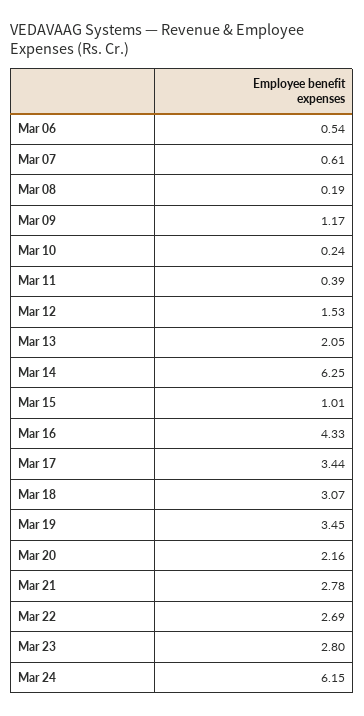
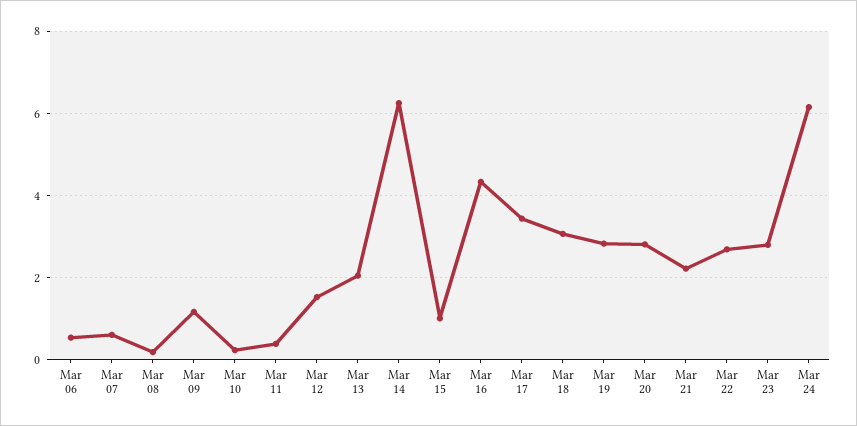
  {
    "Mar 06": 0.54,
    "Mar 07": 0.61,
    "Mar 08": 0.19,
    "Mar 09": 1.17,
    "Mar 10": 0.24,
    "Mar 11": 0.39,
    "Mar 12": 1.53,
    "Mar 13": 2.05,
    "Mar 14": 6.25,
    "Mar 15": 1.01,
    "Mar 16": 4.33,
    "Mar 17": 3.44,
    "Mar 18": 3.07,
-   "Mar 19": 3.45,
+   "Mar 19": 2.8,
-   "Mar 20": 2.16,
+   "Mar 20": 2.8,
-   "Mar 21": 2.78,
+   "Mar 21": 2.2,
    "Mar 22": 2.69,
    "Mar 23": 2.8,
    "Mar 24": 6.15
  }

